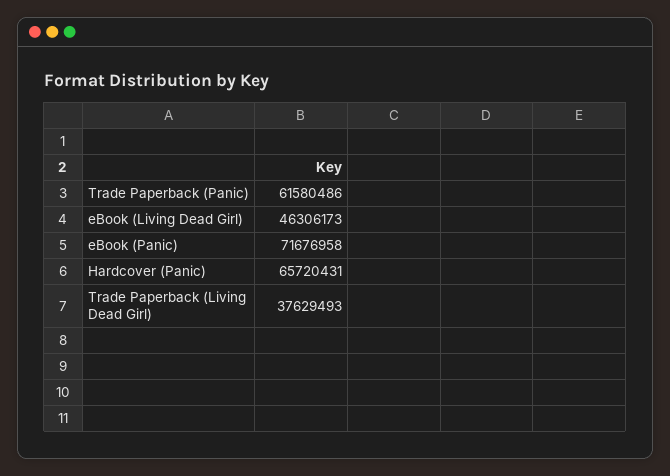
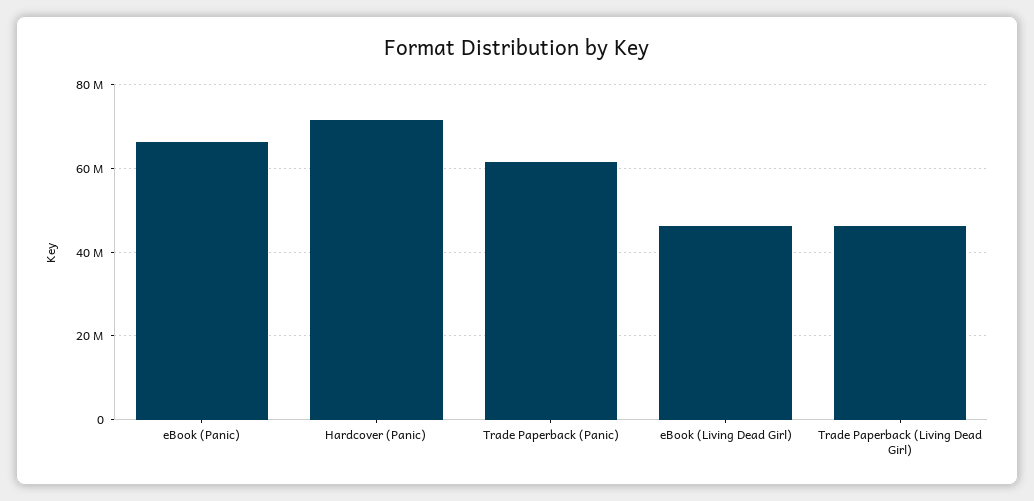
  {
    "Trade Paperback (Panic)": 61580486,
    "eBook (Living Dead Girl)": 46306173,
-   "eBook (Panic)": 71676958,
+   "eBook (Panic)": 66000000,
-   "Hardcover (Panic)": 65720431,
+   "Hardcover (Panic)": 72000000,
-   "Trade Paperback (Living Dead Girl)": 37629493
+   "Trade Paperback (Living Dead Girl)": 46000000
  }

